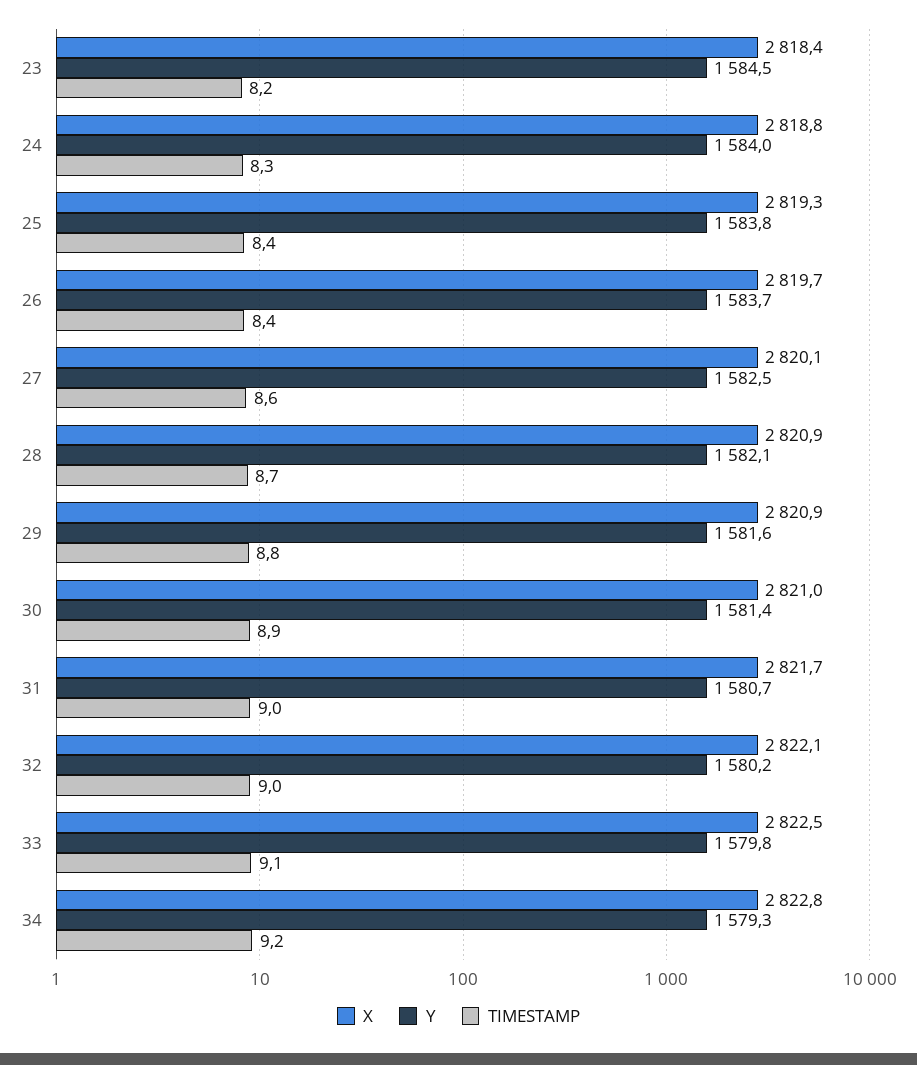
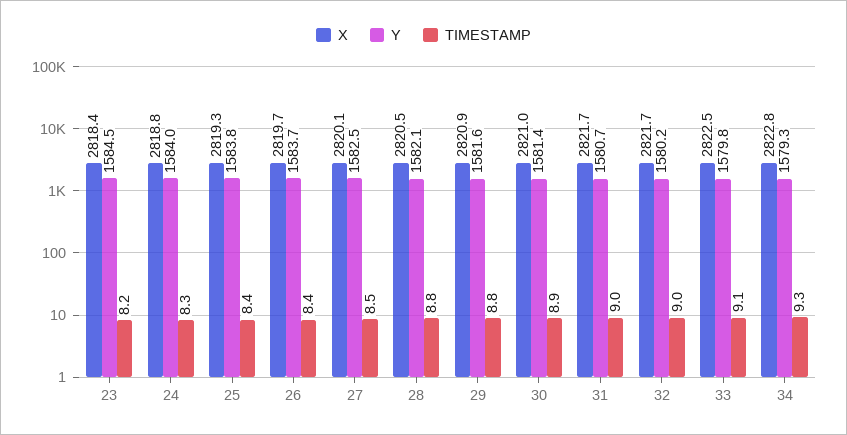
  {
    "X": {
      "23": 2818.4,
      "24": 2818.8,
      "25": 2819.3,
      "26": 2819.7,
      "27": 2820.1,
-     "28": 2820.9,
+     "28": 2820.5,
      "29": 2820.9,
      "30": 2821,
      "31": 2821.7,
-     "32": 2822.1,
+     "32": 2821.7,
      "33": 2822.5,
      "34": 2822.8
    },
    "Y": {
      "23": 1584.5,
      "24": 1584,
      "25": 1583.8,
      "26": 1583.7,
      "27": 1582.5,
      "28": 1582.1,
      "29": 1581.6,
      "30": 1581.4,
      "31": 1580.7,
      "32": 1580.2,
      "33": 1579.8,
      "34": 1579.3
    },
    "TIMESTAMP": {
      "23": 8.2,
      "24": 8.3,
      "25": 8.4,
      "26": 8.4,
-     "27": 8.6,
+     "27": 8.5,
-     "28": 8.7,
+     "28": 8.8,
      "29": 8.8,
      "30": 8.9,
      "31": 9,
      "32": 9,
      "33": 9.1,
-     "34": 9.2
+     "34": 9.3
    }
  }

